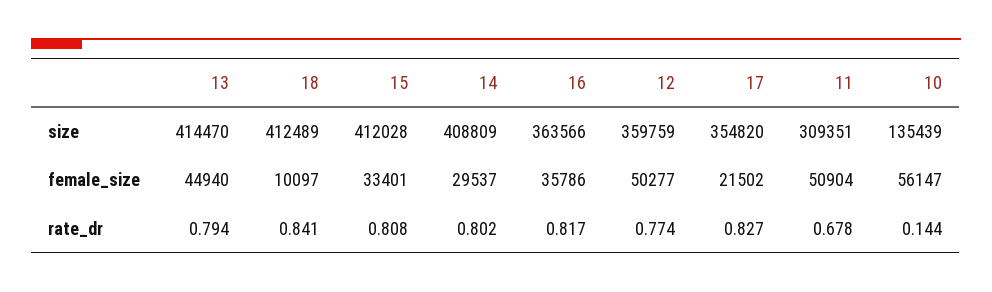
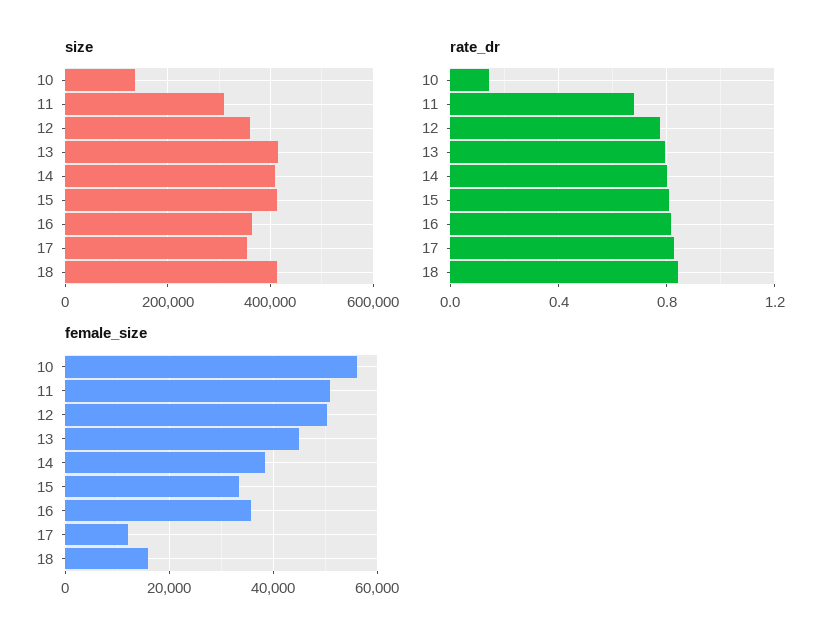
  {
    "size": {
      "13": 414470,
      "18": 412489,
      "15": 412028,
      "14": 408809,
      "16": 363566,
      "12": 359759,
      "17": 354820,
      "11": 309351,
      "10": 135439
    },
    "female_size": {
      "13": 44940,
-     "18": 10097,
+     "18": 16000,
      "15": 33401,
-     "14": 29537,
+     "14": 38000,
      "16": 35786,
      "12": 50277,
-     "17": 21502,
+     "17": 12000,
      "11": 50904,
      "10": 56147
    },
    "rate_dr": {
      "13": 0.794,
      "18": 0.841,
      "15": 0.808,
      "14": 0.802,
      "16": 0.817,
      "12": 0.774,
      "17": 0.827,
      "11": 0.678,
      "10": 0.144
    }
  }

